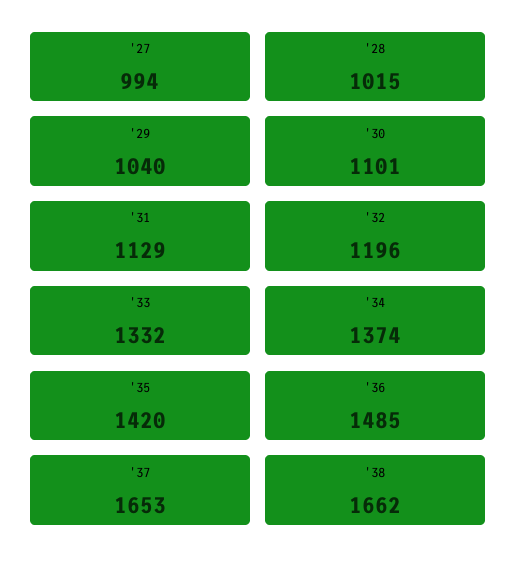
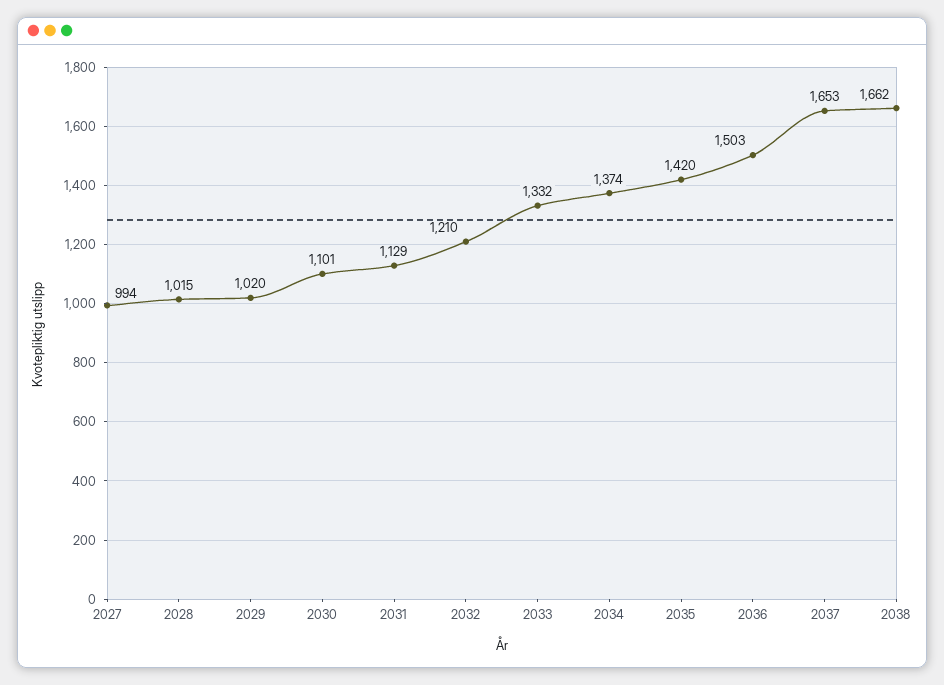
  {
    "'27": 994,
    "'28": 1015,
-   "'29": 1040,
+   "'29": 1020,
    "'30": 1101,
    "'31": 1129,
-   "'32": 1196,
+   "'32": 1210,
    "'33": 1332,
    "'34": 1374,
    "'35": 1420,
-   "'36": 1485,
+   "'36": 1503,
    "'37": 1653,
    "'38": 1662
  }

